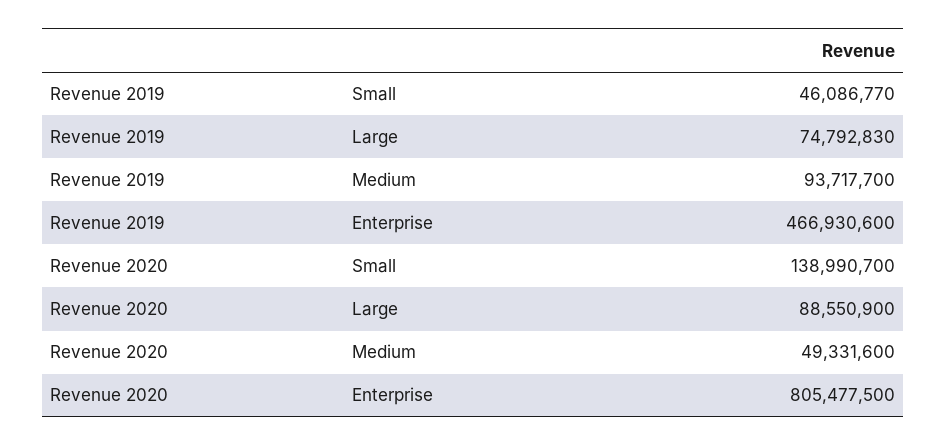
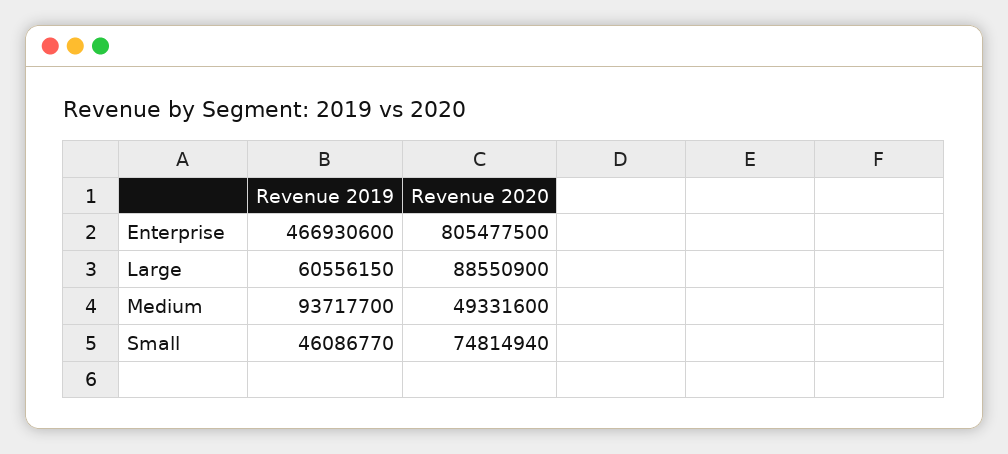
  {
    "Revenue 2019": {
      "Small": 46086770,
-     "Large": 74792830,
+     "Large": 60556150,
      "Medium": 93717700,
      "Enterprise": 466930600
    },
    "Revenue 2020": {
-     "Small": 138990700,
+     "Small": 74814940,
      "Large": 88550900,
      "Medium": 49331600,
      "Enterprise": 805477500
    }
  }

